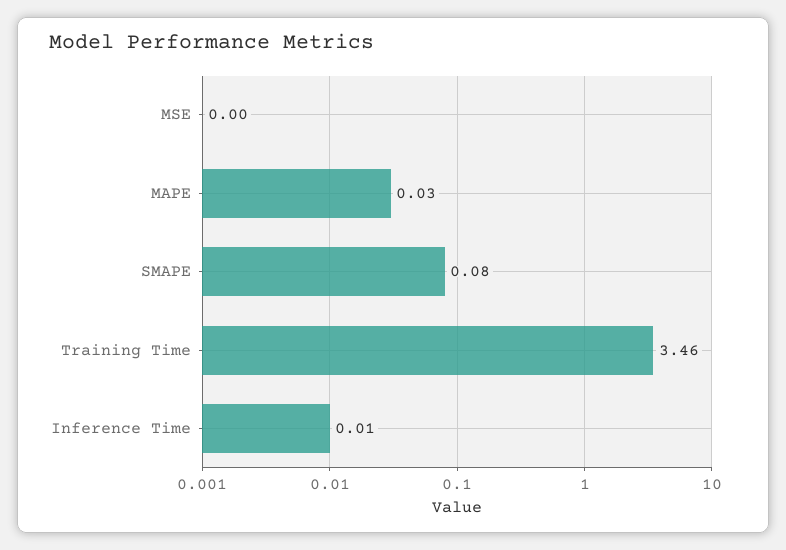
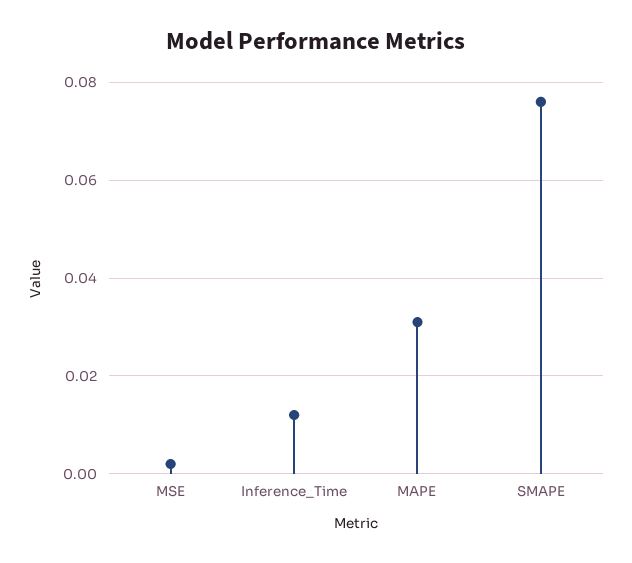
  {
    "MSE": 0,
    "MAPE": 0.03,
    "SMAPE": 0.08,
-   "Training Time": 3.46,
    "Inference Time": 0.01
  }

